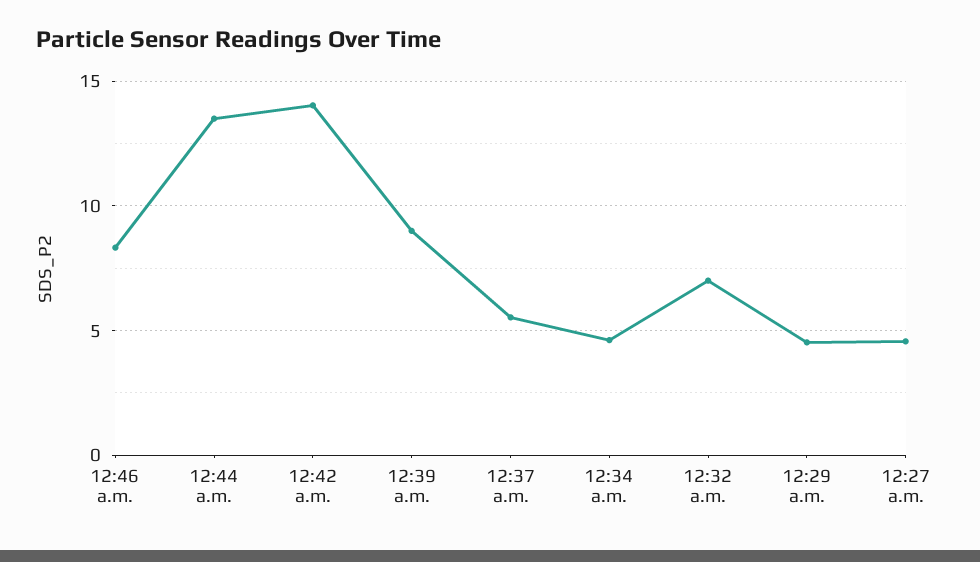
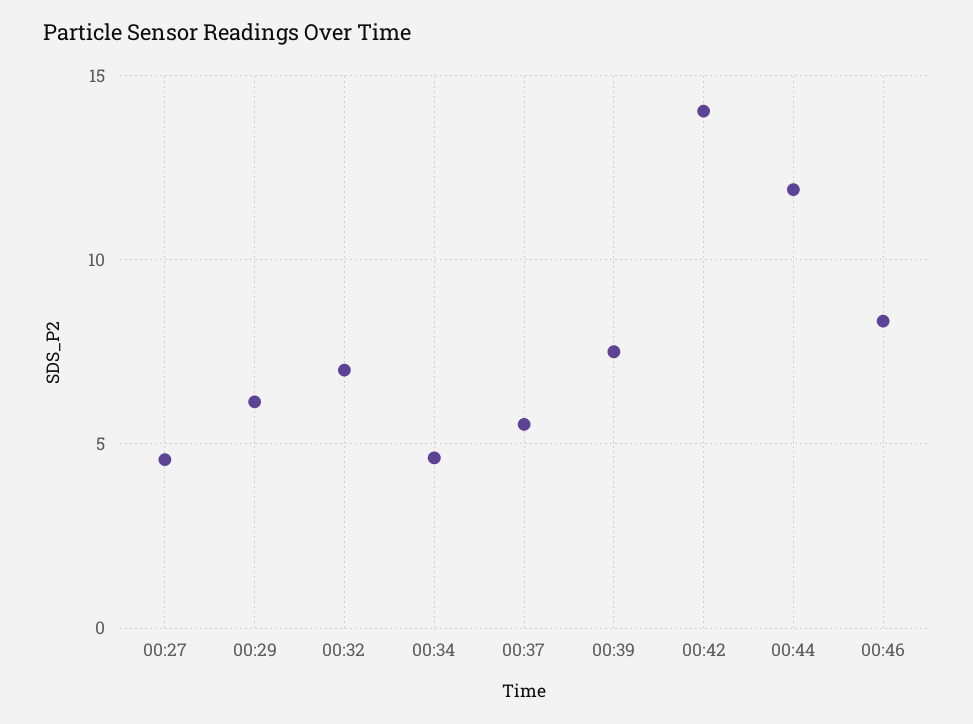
  {
    "12:46 a.m.": 8.5,
-   "12:44 a.m.": 13.5,
+   "12:44 a.m.": 12,
    "12:42 a.m.": 14,
-   "12:39 a.m.": 9,
+   "12:39 a.m.": 7.5,
    "12:37 a.m.": 5.5,
    "12:34 a.m.": 4.5,
    "12:32 a.m.": 7,
-   "12:29 a.m.": 4.5,
+   "12:29 a.m.": 6,
    "12:27 a.m.": 4.5
  }

